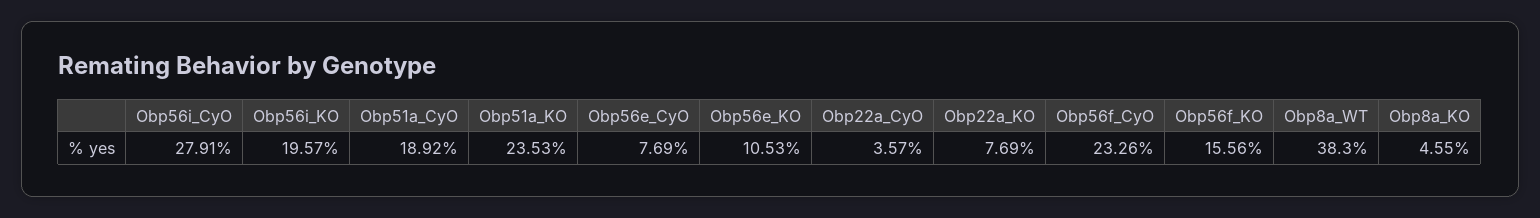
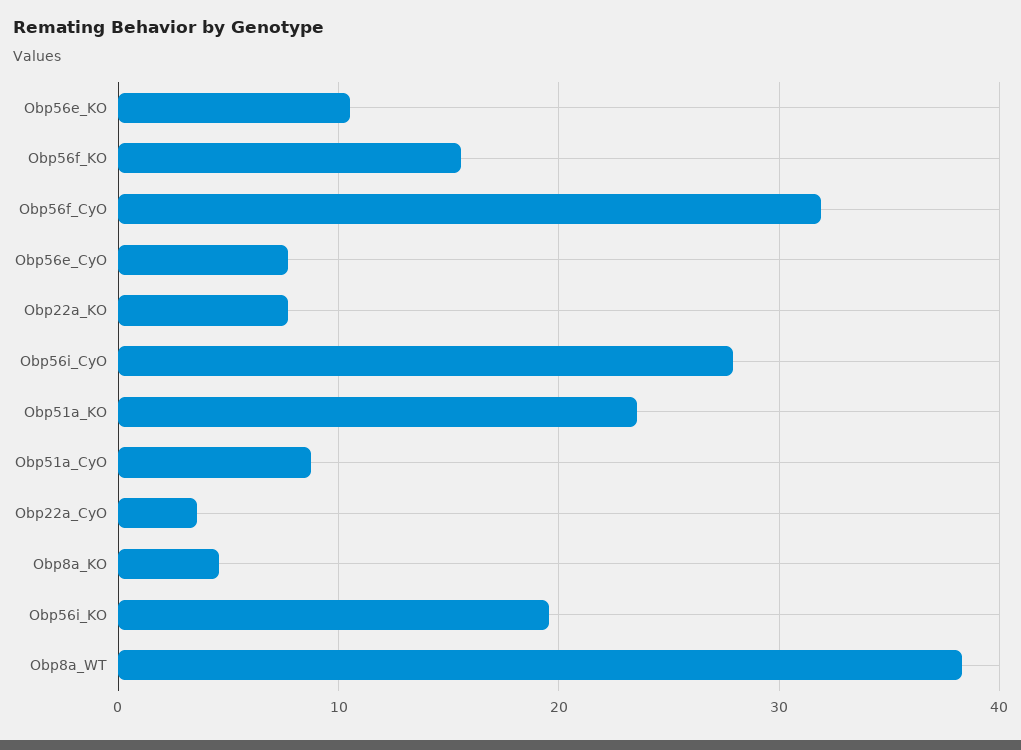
  {
    "Obp56i_CyO": 27.91,
    "Obp56i_KO": 19.57,
-   "Obp51a_CyO": 18.92,
+   "Obp51a_CyO": 9,
    "Obp51a_KO": 23.53,
    "Obp56e_CyO": 7.69,
    "Obp56e_KO": 10.53,
    "Obp22a_CyO": 3.57,
    "Obp22a_KO": 7.69,
-   "Obp56f_CyO": 23.26,
+   "Obp56f_CyO": 32,
    "Obp56f_KO": 15.56,
    "Obp8a_WT": 38.3,
    "Obp8a_KO": 4.55
  }

